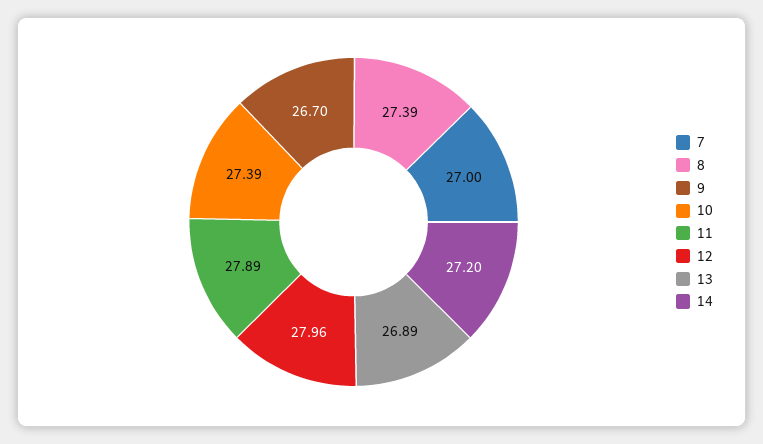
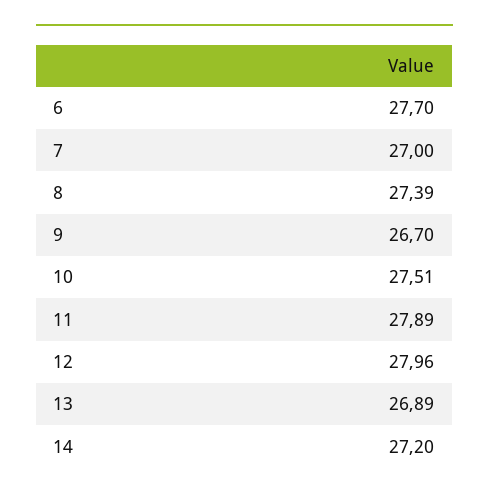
  {
    "7": 27,
    "8": 27.39,
    "9": 26.7,
-   "10": 27.39,
+   "10": 27.51,
    "11": 27.89,
    "12": 27.96,
    "13": 26.89,
-   "14": 27.2
+   "14": 27.2,
+   "6": 27.7
  }

